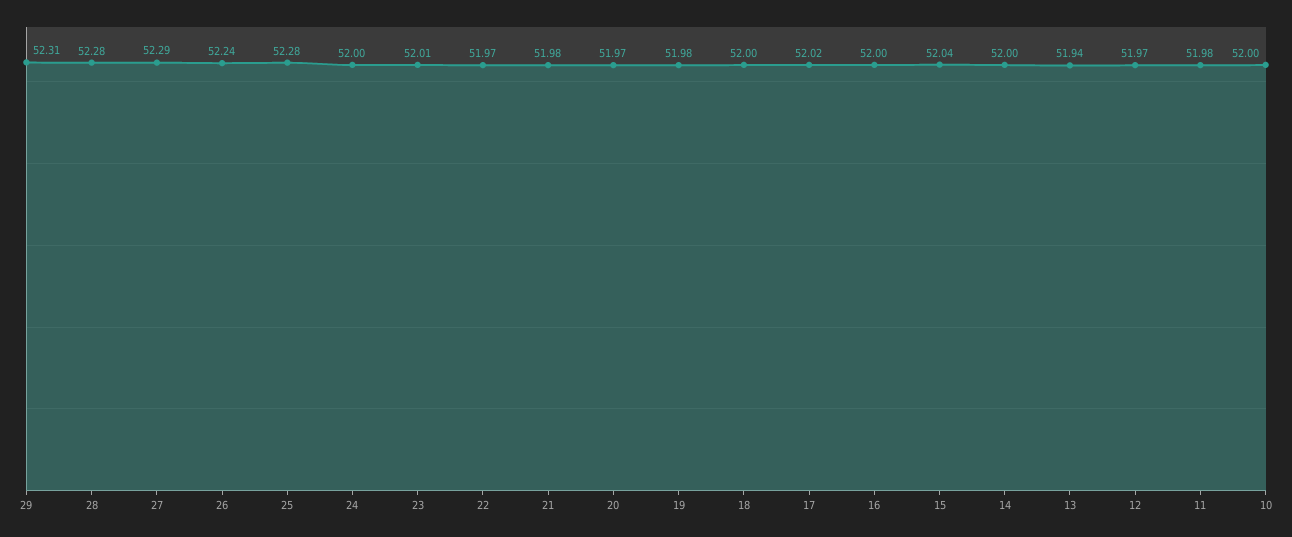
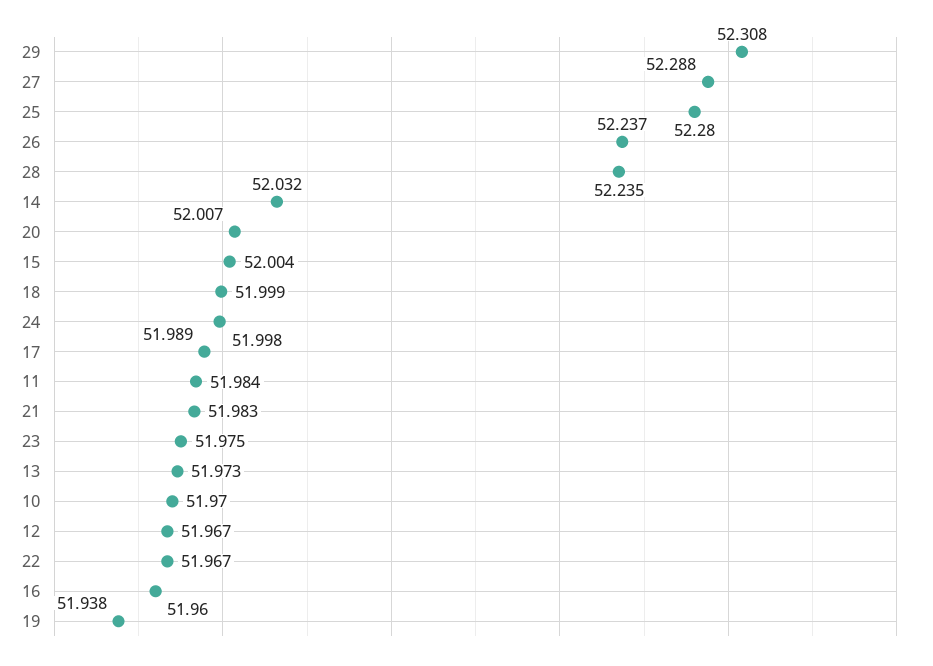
  {
    "29": 52.308,
-   "28": 52.28,
+   "28": 52.235,
    "27": 52.288,
    "26": 52.237,
    "25": 52.28,
    "24": 51.998,
-   "23": 52.01,
+   "23": 51.975,
    "22": 51.967,
    "21": 51.983,
-   "20": 51.97,
+   "20": 52.007,
-   "19": 51.98,
+   "19": 51.938,
    "18": 51.999,
-   "17": 52.02,
+   "17": 51.989,
-   "16": 52,
+   "16": 51.96,
-   "15": 52.04,
+   "15": 52.004,
-   "14": 52,
+   "14": 52.032,
-   "13": 51.94,
+   "13": 51.973,
    "12": 51.967,
    "11": 51.984,
-   "10": 52
+   "10": 51.97
  }

